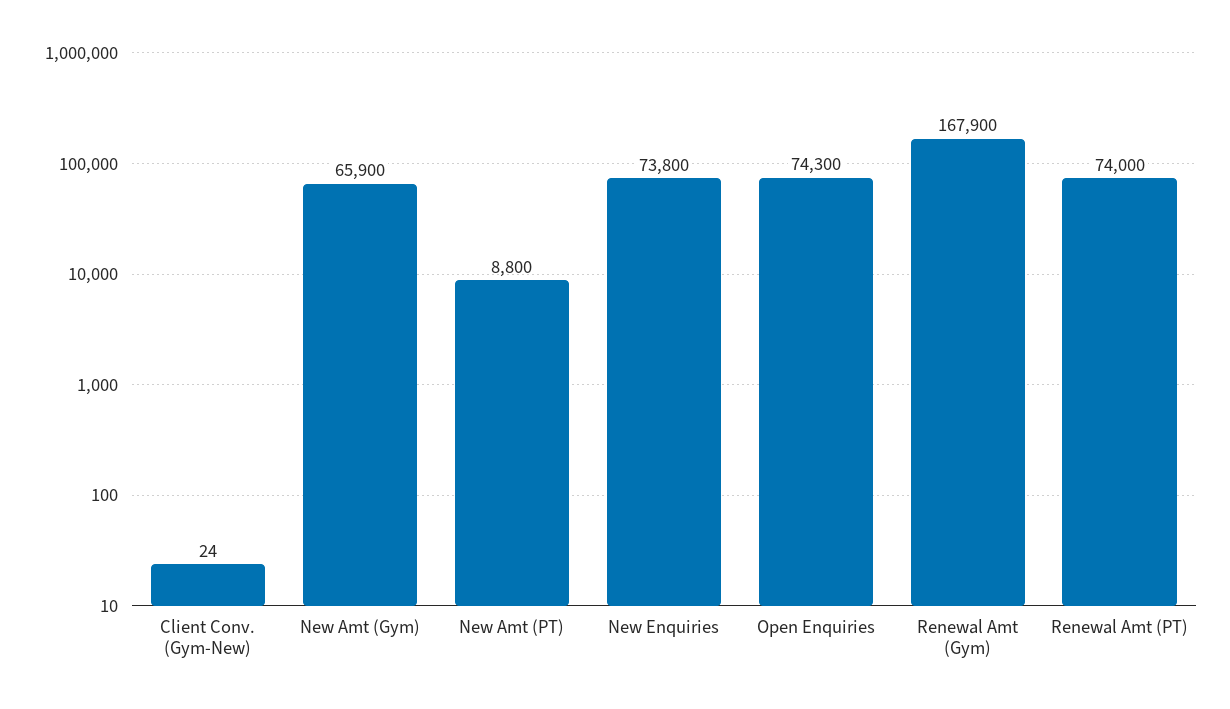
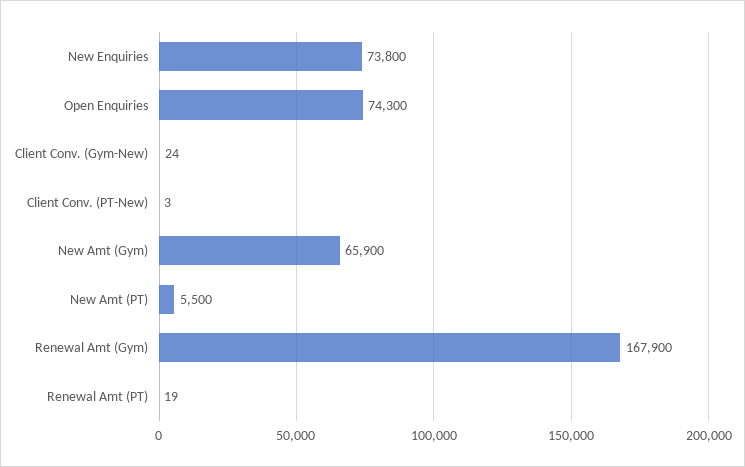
  {
    "Client Conv. (Gym-New)": 24,
    "New Amt (Gym)": 65900,
-   "New Amt (PT)": 8800,
+   "New Amt (PT)": 5500,
    "New Enquiries": 73800,
    "Open Enquiries": 74300,
    "Renewal Amt (Gym)": 167900,
-   "Renewal Amt (PT)": 74000
+   "Renewal Amt (PT)": 19,
+   "Client Conv. (PT-New)": 3
  }

